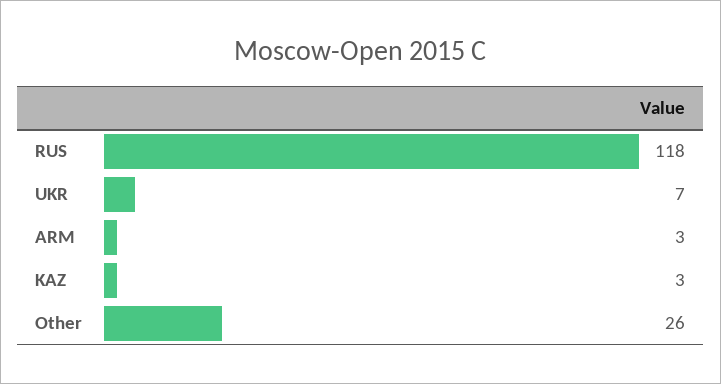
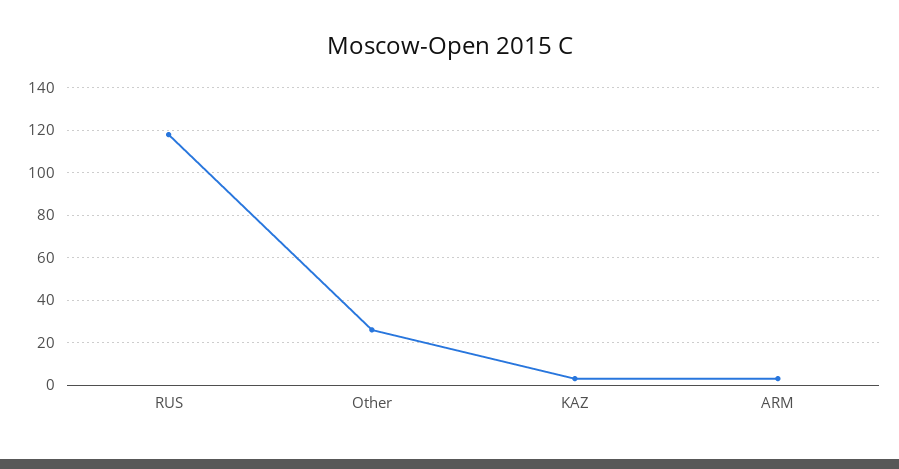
  {
    "RUS": 118,
-   "UKR": 7,
    "ARM": 3,
    "KAZ": 3,
    "Other": 26
  }

